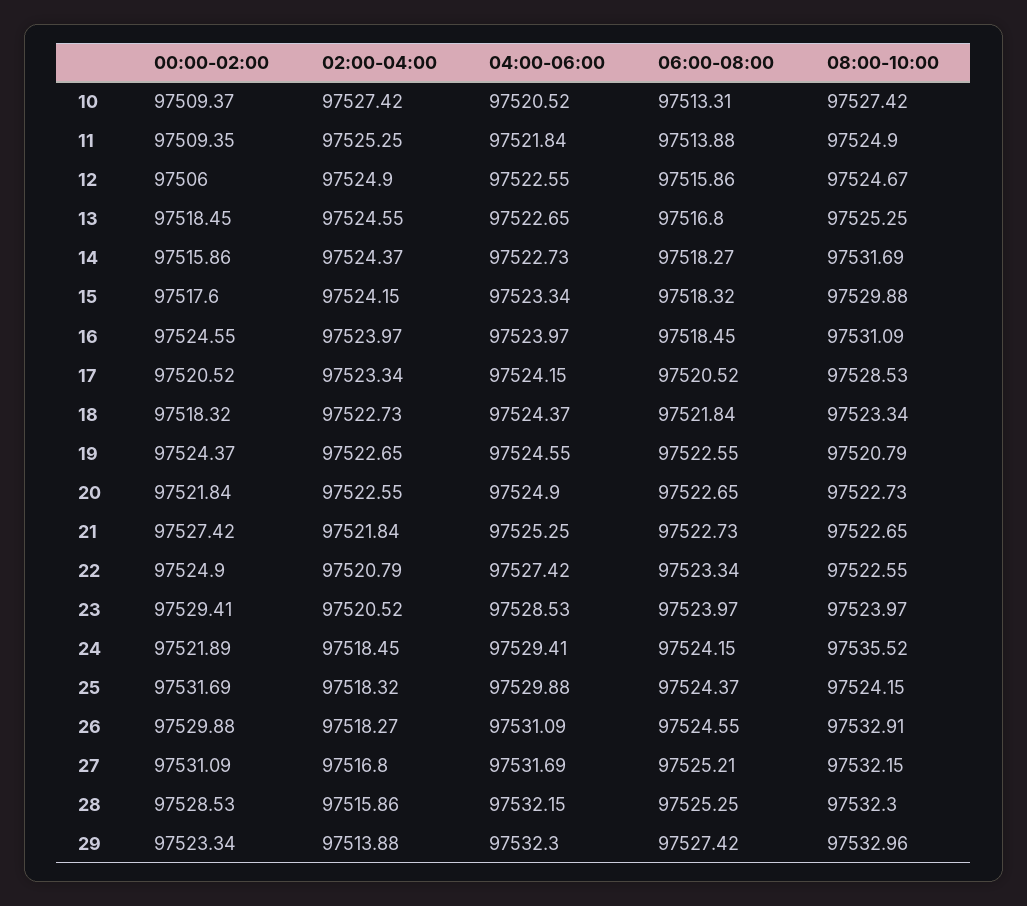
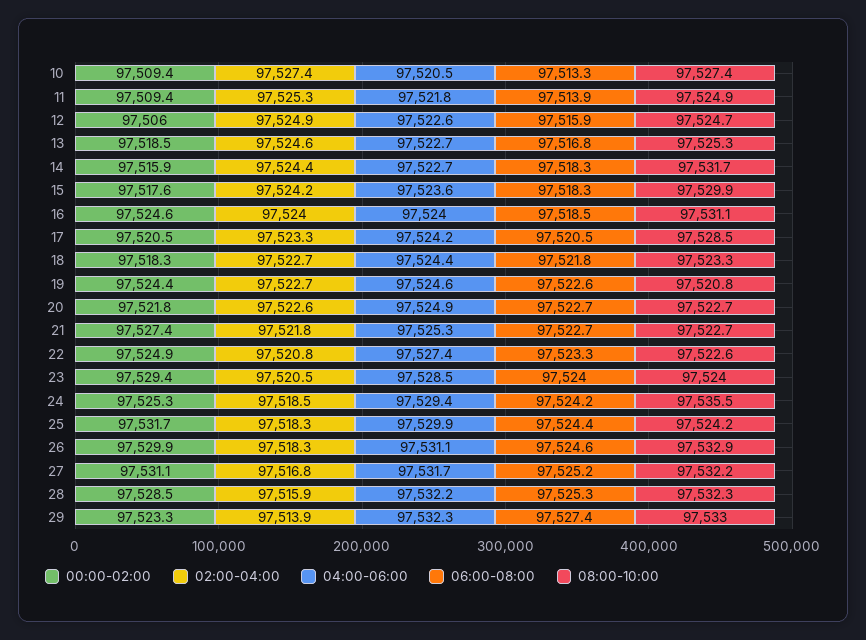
  {
    "00:00-02:00": {
      "10": 97509.37,
      "11": 97509.35,
      "12": 97506,
      "13": 97518.45,
      "14": 97515.86,
      "15": 97517.6,
      "16": 97524.55,
      "17": 97520.52,
      "18": 97518.32,
      "19": 97524.37,
      "20": 97521.84,
      "21": 97527.42,
      "22": 97524.9,
      "23": 97529.41,
-     "24": 97521.89,
+     "24": 97525.3,
      "25": 97531.69,
      "26": 97529.88,
      "27": 97531.09,
      "28": 97528.53,
      "29": 97523.34
    },
    "02:00-04:00": {
      "10": 97527.42,
      "11": 97525.25,
      "12": 97524.9,
      "13": 97524.55,
      "14": 97524.37,
      "15": 97524.15,
      "16": 97523.97,
      "17": 97523.34,
      "18": 97522.73,
      "19": 97522.65,
      "20": 97522.55,
      "21": 97521.84,
      "22": 97520.79,
      "23": 97520.52,
      "24": 97518.45,
      "25": 97518.32,
      "26": 97518.27,
      "27": 97516.8,
      "28": 97515.86,
      "29": 97513.88
    },
    "04:00-06:00": {
      "10": 97520.52,
      "11": 97521.84,
      "12": 97522.55,
      "13": 97522.65,
      "14": 97522.73,
-     "15": 97523.34,
+     "15": 97523.6,
      "16": 97523.97,
      "17": 97524.15,
      "18": 97524.37,
      "19": 97524.55,
      "20": 97524.9,
      "21": 97525.25,
      "22": 97527.42,
      "23": 97528.53,
      "24": 97529.41,
      "25": 97529.88,
      "26": 97531.09,
      "27": 97531.69,
      "28": 97532.15,
      "29": 97532.3
    },
    "06:00-08:00": {
      "10": 97513.31,
      "11": 97513.88,
      "12": 97515.86,
      "13": 97516.8,
      "14": 97518.27,
      "15": 97518.32,
      "16": 97518.45,
      "17": 97520.52,
      "18": 97521.84,
      "19": 97522.55,
      "20": 97522.65,
      "21": 97522.73,
      "22": 97523.34,
      "23": 97523.97,
      "24": 97524.15,
      "25": 97524.37,
      "26": 97524.55,
      "27": 97525.21,
      "28": 97525.25,
      "29": 97527.42
    },
    "08:00-10:00": {
      "10": 97527.42,
      "11": 97524.9,
      "12": 97524.67,
      "13": 97525.25,
      "14": 97531.69,
      "15": 97529.88,
      "16": 97531.09,
      "17": 97528.53,
      "18": 97523.34,
      "19": 97520.79,
      "20": 97522.73,
      "21": 97522.65,
      "22": 97522.55,
      "23": 97523.97,
      "24": 97535.52,
      "25": 97524.15,
      "26": 97532.91,
      "27": 97532.15,
      "28": 97532.3,
      "29": 97532.96
    }
  }

